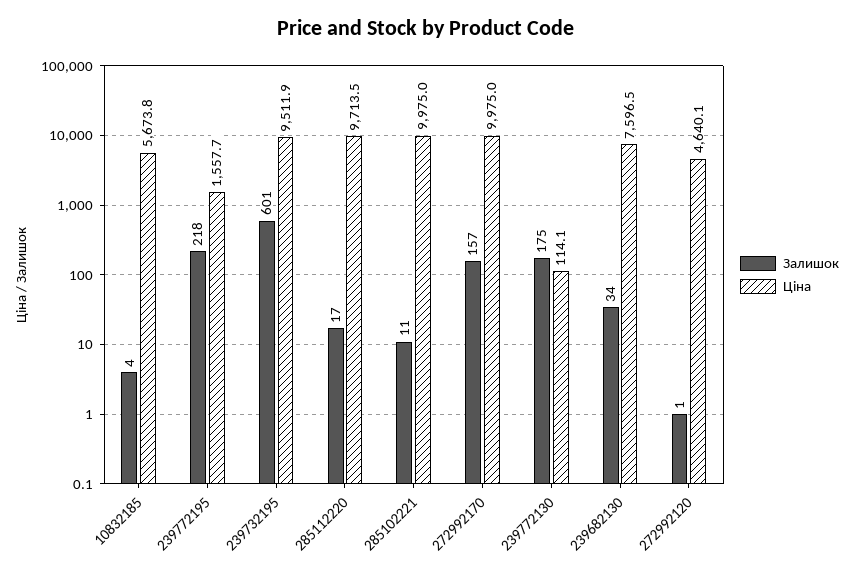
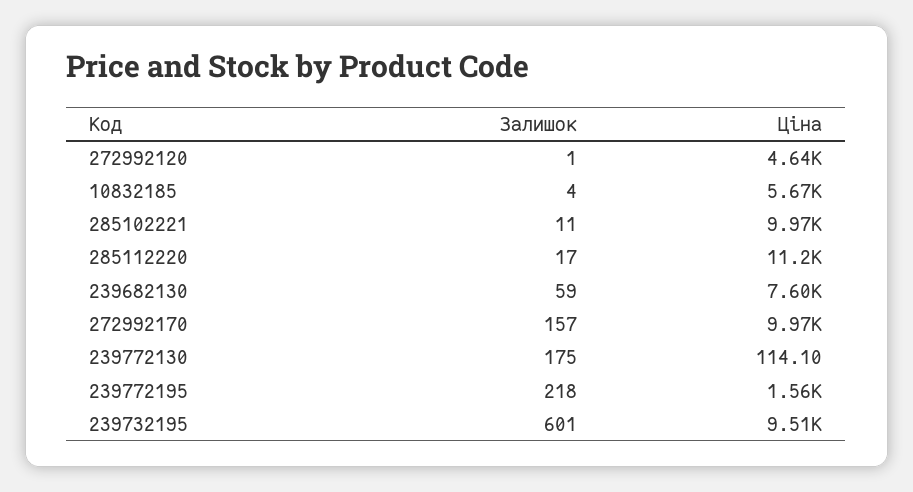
  {
    "Залишок": {
      "10832185": 4,
      "239772195": 218,
      "239732195": 601,
      "285112220": 17,
      "285102221": 11,
      "272992170": 157,
      "239772130": 175,
-     "239682130": 34,
+     "239682130": 59,
      "272992120": 1
    },
    "Ціна": {
      "10832185": 5673.8,
      "239772195": 1557.7,
      "239732195": 9511.9,
-     "285112220": 9713.5,
+     "285112220": 11200,
      "285102221": 9975,
      "272992170": 9975,
      "239772130": 114.1,
      "239682130": 7596.5,
      "272992120": 4640.1
    }
  }

